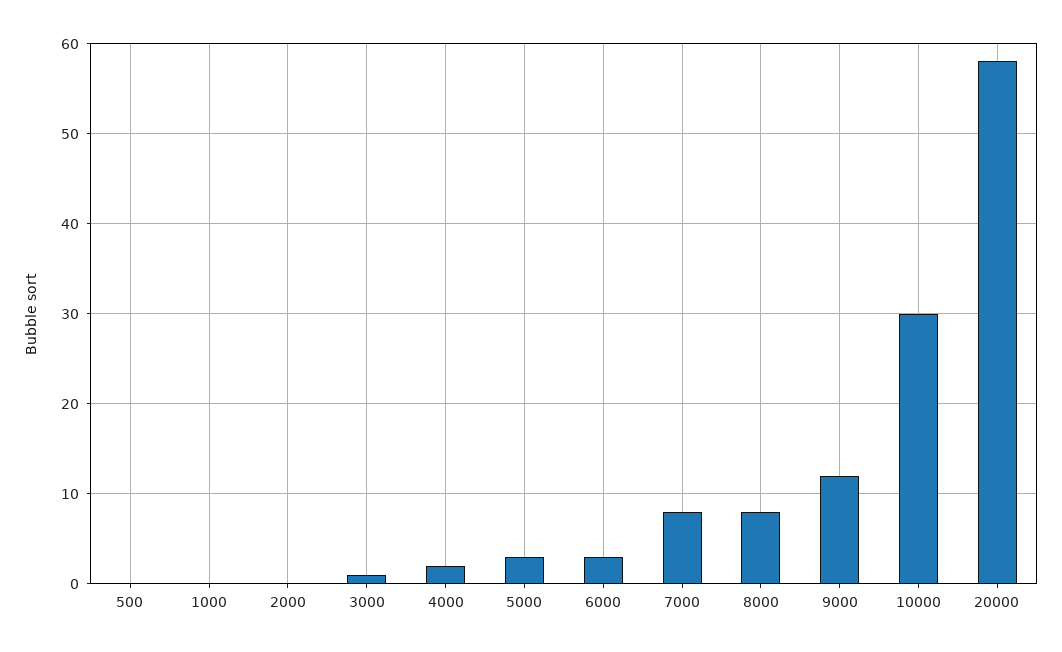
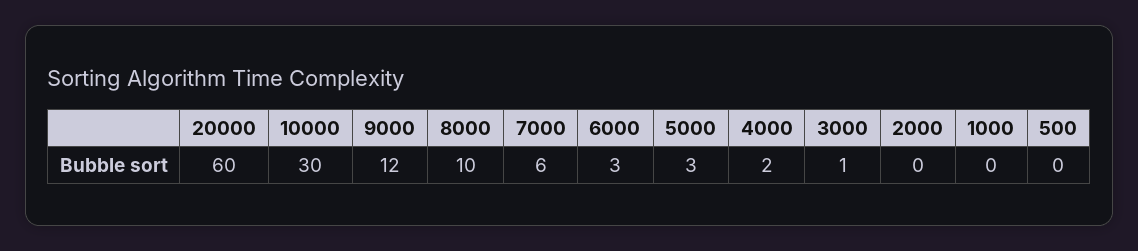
  {
    "500": 0,
    "1000": 0,
    "2000": 0,
    "3000": 1,
    "4000": 2,
    "5000": 3,
    "6000": 3,
-   "7000": 8,
+   "7000": 6,
-   "8000": 8,
+   "8000": 10,
    "9000": 12,
    "10000": 30,
-   "20000": 58
+   "20000": 60
  }

